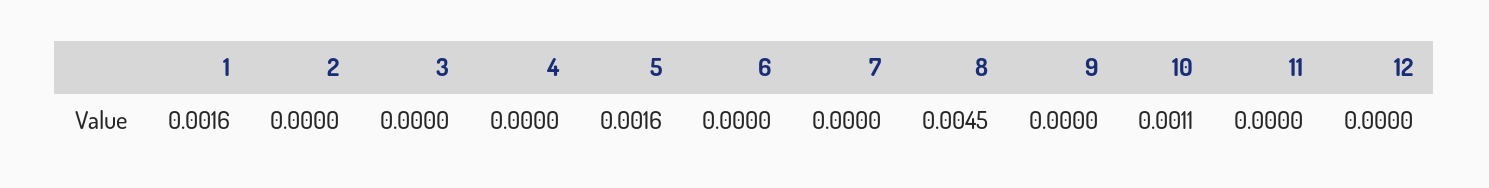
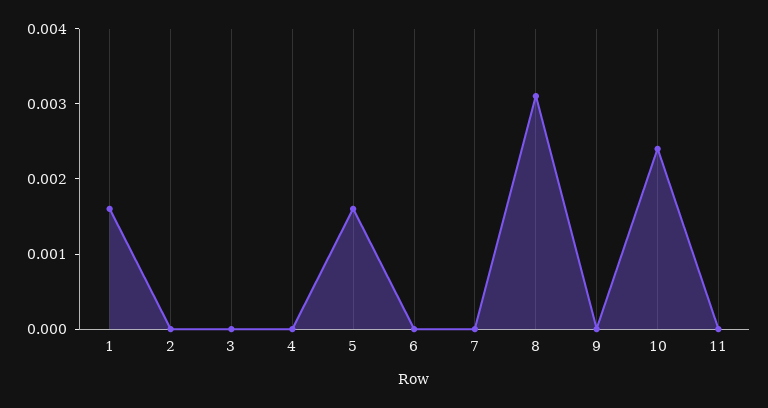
  {
    "1": 0.0016,
    "2": 0,
    "3": 0,
    "4": 0,
    "5": 0.0016,
    "6": 0,
    "7": 0,
-   "8": 0.0045,
+   "8": 0.003,
    "9": 0,
-   "10": 0.0011,
+   "10": 0.0025,
-   "11": 0,
+   "11": 0
-   "12": 0
  }

